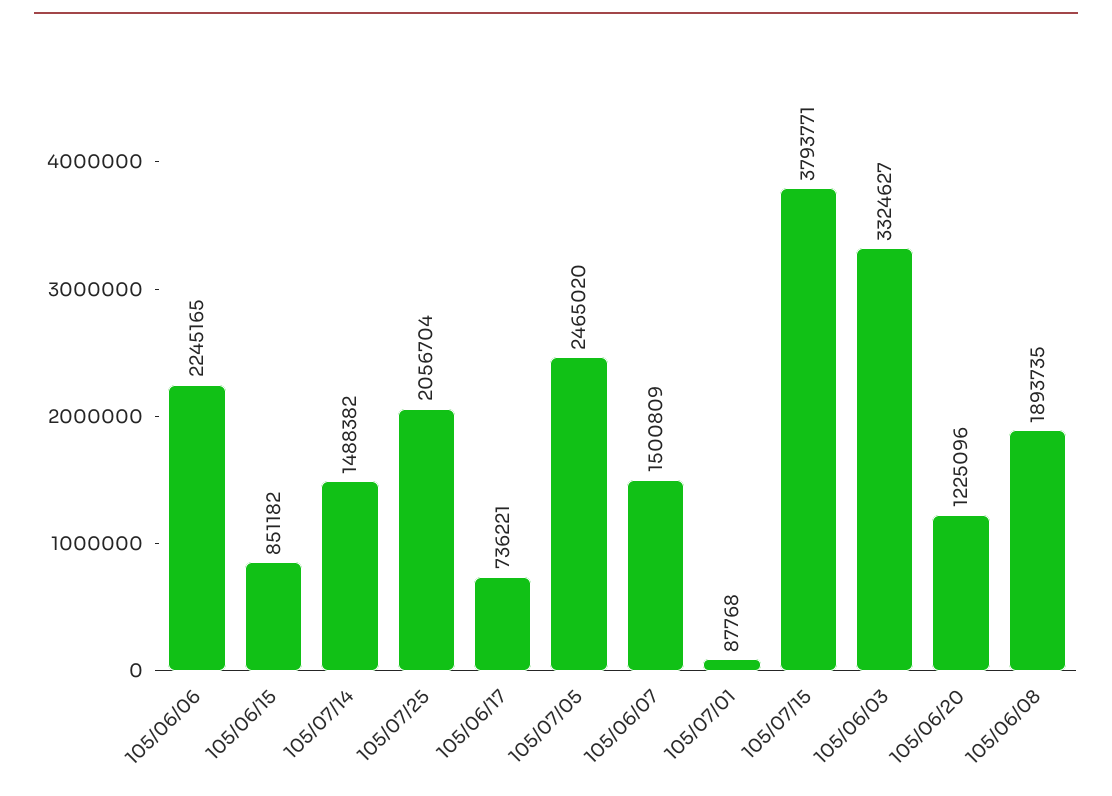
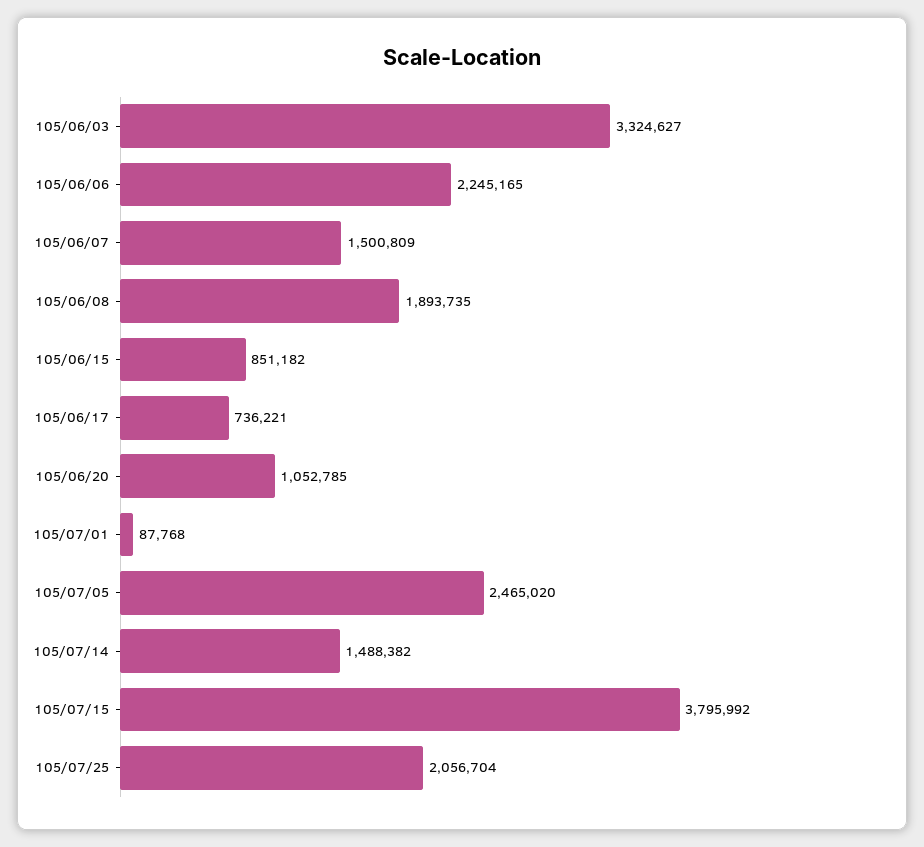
  {
    "105/06/06": 2245165,
    "105/06/15": 851182,
    "105/07/14": 1488382,
    "105/07/25": 2056704,
    "105/06/17": 736221,
    "105/07/05": 2465020,
    "105/06/07": 1500809,
    "105/07/01": 87768,
-   "105/07/15": 3793771,
+   "105/07/15": 3795992,
    "105/06/03": 3324627,
-   "105/06/20": 1225096,
+   "105/06/20": 1052785,
    "105/06/08": 1893735
  }

